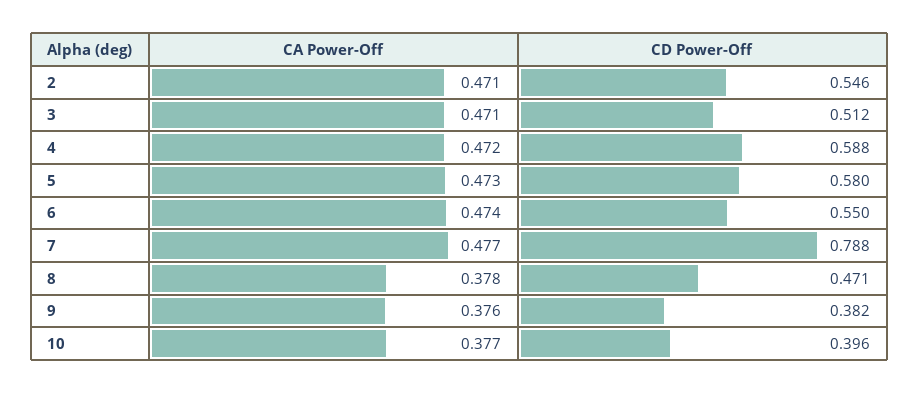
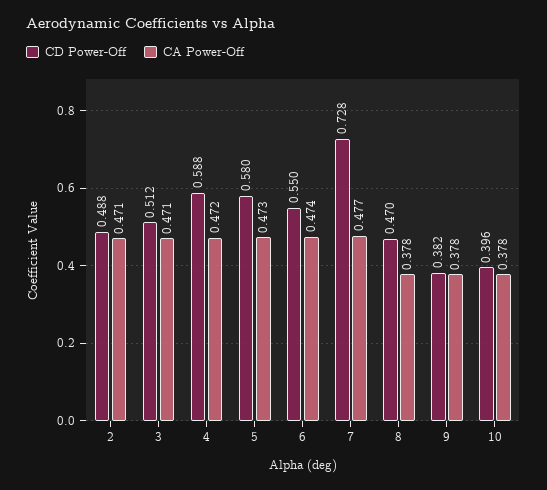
  {
    "CA Power-Off": {
      "2": 0.471,
      "3": 0.471,
      "4": 0.472,
      "5": 0.473,
      "6": 0.474,
      "7": 0.477,
      "8": 0.378,
-     "9": 0.376,
+     "9": 0.378,
-     "10": 0.377
+     "10": 0.378
    },
    "CD Power-Off": {
-     "2": 0.546,
+     "2": 0.488,
      "3": 0.512,
      "4": 0.588,
      "5": 0.58,
      "6": 0.55,
-     "7": 0.788,
+     "7": 0.728,
-     "8": 0.471,
+     "8": 0.47,
      "9": 0.382,
      "10": 0.396
    }
  }

